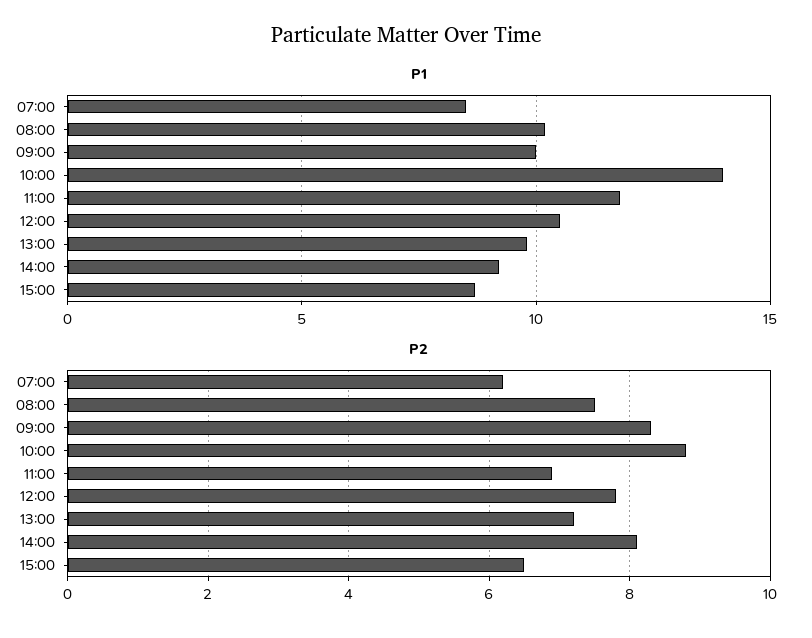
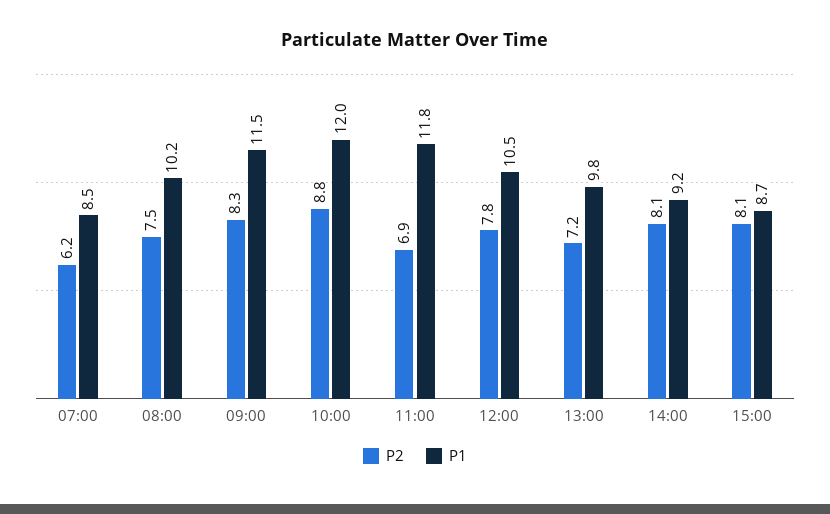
  {
    "P1": {
      "07:00": 8.5,
      "08:00": 10.2,
-     "09:00": 10,
+     "09:00": 11.5,
-     "10:00": 14,
+     "10:00": 12,
      "11:00": 11.8,
      "12:00": 10.5,
      "13:00": 9.8,
      "14:00": 9.2,
      "15:00": 8.7
    },
    "P2": {
      "07:00": 6.2,
      "08:00": 7.5,
      "09:00": 8.3,
      "10:00": 8.8,
      "11:00": 6.9,
      "12:00": 7.8,
      "13:00": 7.2,
      "14:00": 8.1,
-     "15:00": 6.5
+     "15:00": 8.1
    }
  }

